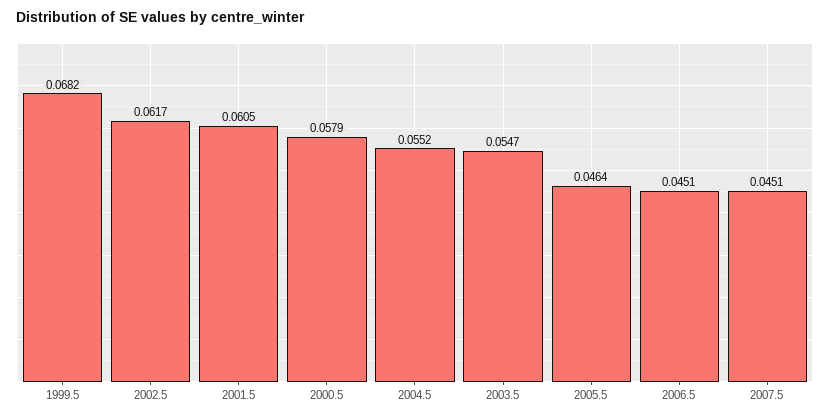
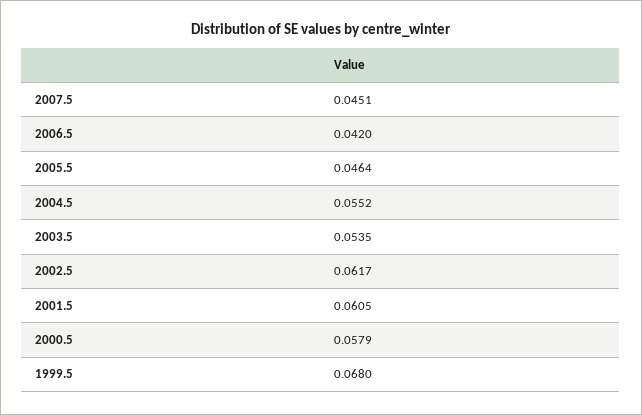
  {
-   "1999.5": 0.0682,
+   "1999.5": 0.068,
    "2002.5": 0.0617,
    "2001.5": 0.0605,
    "2000.5": 0.0579,
    "2004.5": 0.0552,
-   "2003.5": 0.0547,
+   "2003.5": 0.0535,
    "2005.5": 0.0464,
-   "2006.5": 0.0451,
+   "2006.5": 0.042,
    "2007.5": 0.0451
  }

